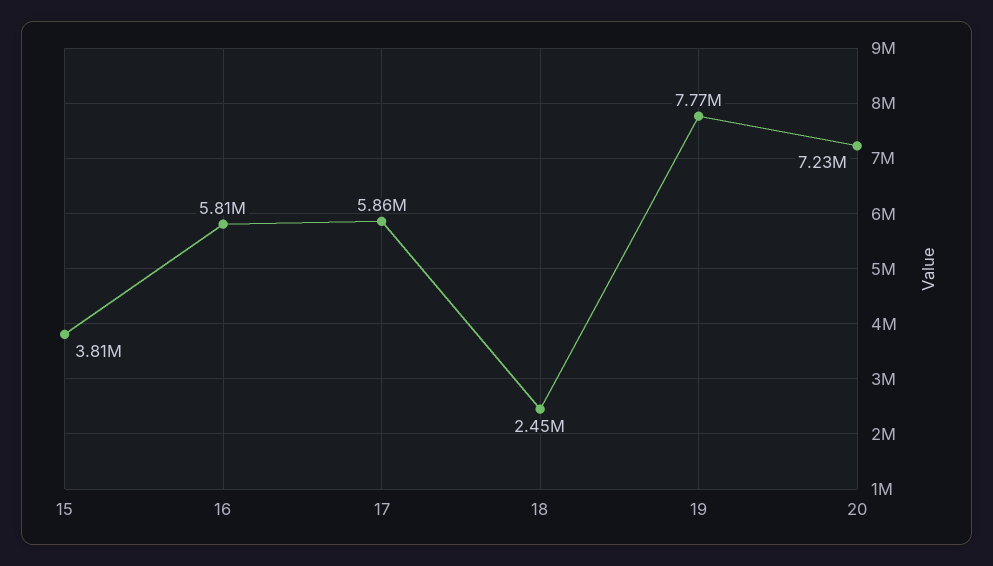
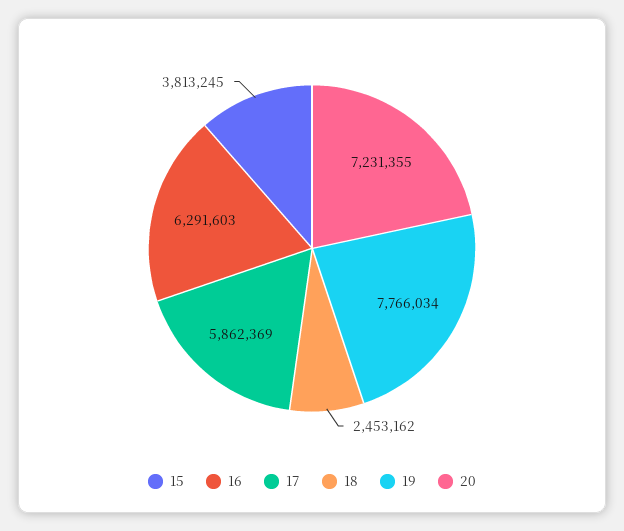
  {
    "15": 3813245,
-   "16": 5810000,
+   "16": 6291603,
    "17": 5862369,
    "18": 2453162,
    "19": 7766034,
    "20": 7231355
  }

